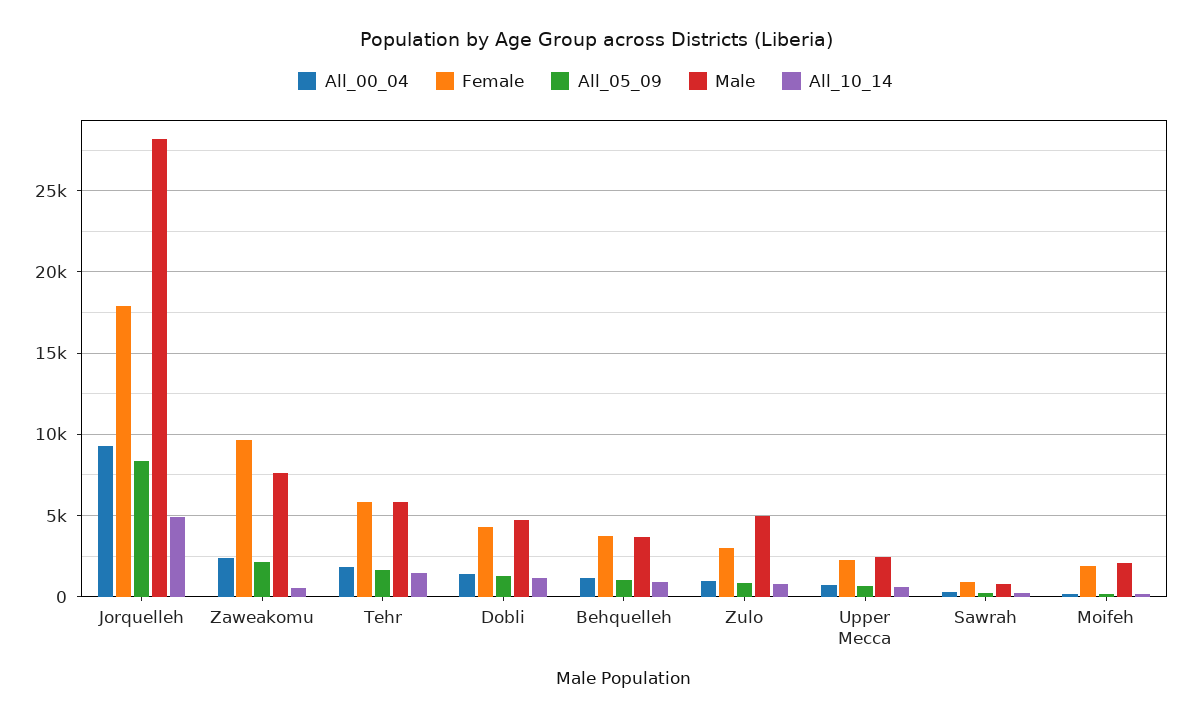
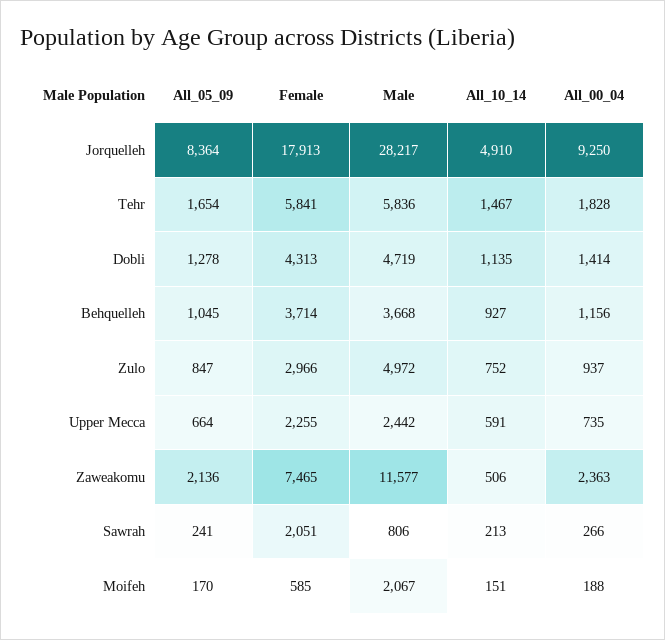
  {
    "All_00_04": {
      "Jorquelleh": 9250,
      "Zaweakomu": 2363,
      "Tehr": 1828,
      "Dobli": 1414,
      "Behquelleh": 1156,
      "Zulo": 937,
      "Upper Mecca": 735,
      "Sawrah": 266,
      "Moifeh": 188
    },
    "Female": {
      "Jorquelleh": 17913,
-     "Zaweakomu": 9500,
+     "Zaweakomu": 7465,
      "Tehr": 5841,
      "Dobli": 4313,
      "Behquelleh": 3714,
      "Zulo": 2966,
      "Upper Mecca": 2255,
-     "Sawrah": 1000,
+     "Sawrah": 2051,
-     "Moifeh": 2000
+     "Moifeh": 585
    },
    "All_05_09": {
      "Jorquelleh": 8364,
      "Zaweakomu": 2136,
      "Tehr": 1654,
      "Dobli": 1278,
      "Behquelleh": 1045,
      "Zulo": 847,
      "Upper Mecca": 664,
      "Sawrah": 241,
      "Moifeh": 170
    },
    "Male": {
      "Jorquelleh": 28217,
-     "Zaweakomu": 7500,
+     "Zaweakomu": 11577,
      "Tehr": 5836,
      "Dobli": 4719,
      "Behquelleh": 3668,
      "Zulo": 4972,
      "Upper Mecca": 2442,
      "Sawrah": 806,
      "Moifeh": 2067
    },
    "All_10_14": {
      "Jorquelleh": 4910,
      "Zaweakomu": 506,
      "Tehr": 1467,
      "Dobli": 1135,
      "Behquelleh": 927,
      "Zulo": 752,
      "Upper Mecca": 591,
      "Sawrah": 213,
      "Moifeh": 151
    }
  }

